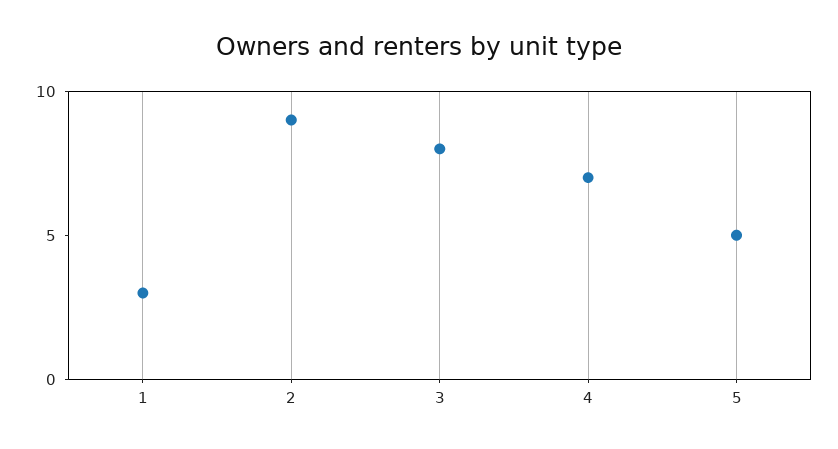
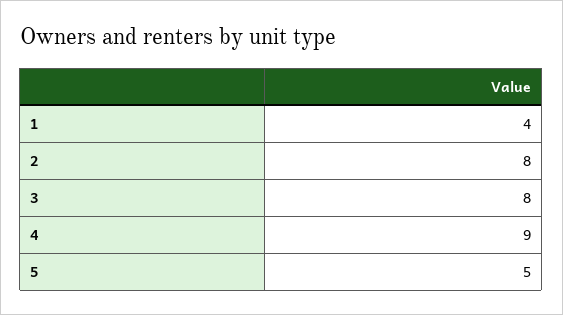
  {
-   "1": 3,
+   "1": 4,
-   "2": 9,
+   "2": 8,
    "3": 8,
-   "4": 7,
+   "4": 9,
    "5": 5
  }

